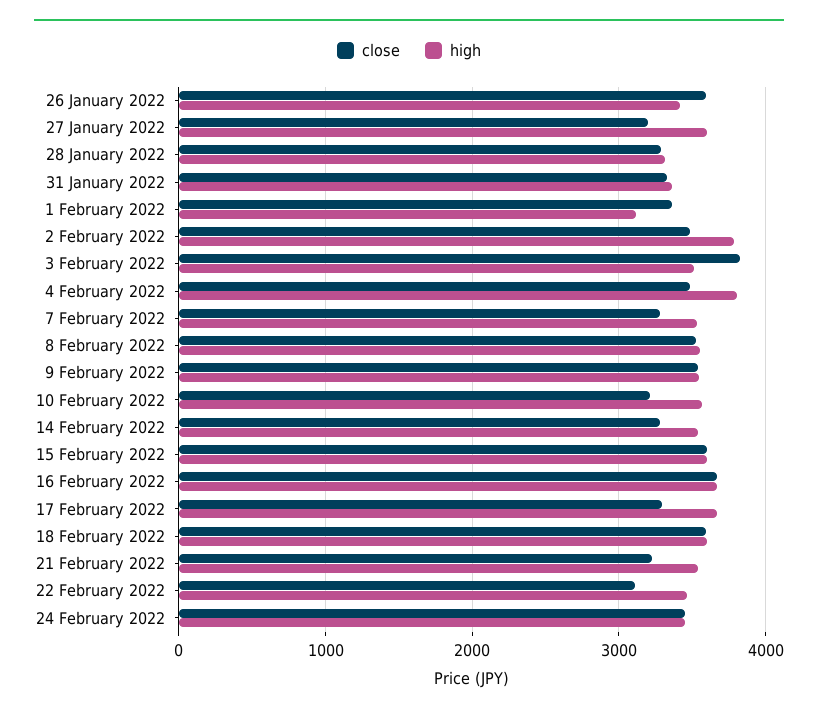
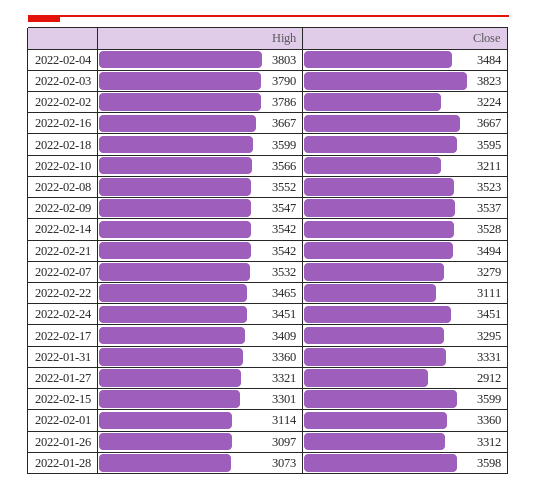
  {
    "close": {
-     "26 January 2022": 3600,
+     "26 January 2022": 3312,
-     "27 January 2022": 3200,
+     "27 January 2022": 2912,
-     "28 January 2022": 3300,
+     "28 January 2022": 3598,
      "31 January 2022": 3331,
      "1 February 2022": 3360,
-     "2 February 2022": 3500,
+     "2 February 2022": 3224,
      "3 February 2022": 3823,
      "4 February 2022": 3484,
      "7 February 2022": 3279,
      "8 February 2022": 3523,
      "9 February 2022": 3537,
      "10 February 2022": 3211,
-     "14 February 2022": 3300,
+     "14 February 2022": 3528,
      "15 February 2022": 3599,
      "16 February 2022": 3667,
      "17 February 2022": 3295,
      "18 February 2022": 3595,
-     "21 February 2022": 3200,
+     "21 February 2022": 3494,
      "22 February 2022": 3111,
      "24 February 2022": 3451
    },
    "high": {
-     "26 January 2022": 3400,
+     "26 January 2022": 3097,
-     "27 January 2022": 3600,
+     "27 January 2022": 3321,
-     "28 January 2022": 3300,
+     "28 January 2022": 3073,
      "31 January 2022": 3360,
      "1 February 2022": 3114,
      "2 February 2022": 3786,
-     "3 February 2022": 3500,
+     "3 February 2022": 3790,
      "4 February 2022": 3803,
      "7 February 2022": 3532,
      "8 February 2022": 3552,
      "9 February 2022": 3547,
      "10 February 2022": 3566,
      "14 February 2022": 3542,
-     "15 February 2022": 3600,
+     "15 February 2022": 3301,
      "16 February 2022": 3667,
-     "17 February 2022": 3700,
+     "17 February 2022": 3409,
      "18 February 2022": 3599,
      "21 February 2022": 3542,
      "22 February 2022": 3465,
      "24 February 2022": 3451
    }
  }

